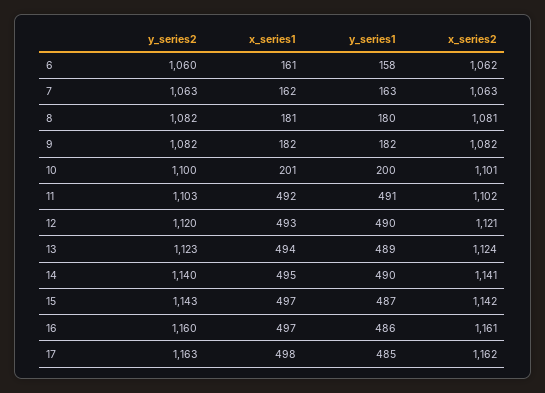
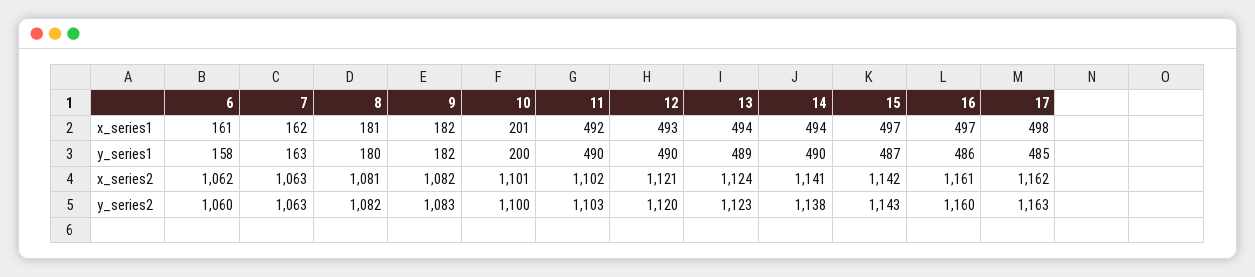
  {
    "y_series2": {
      "6": 1060,
      "7": 1063,
      "8": 1082,
-     "9": 1082,
+     "9": 1083,
      "10": 1100,
      "11": 1103,
      "12": 1120,
      "13": 1123,
-     "14": 1140,
+     "14": 1138,
      "15": 1143,
      "16": 1160,
      "17": 1163
    },
    "x_series1": {
      "6": 161,
      "7": 162,
      "8": 181,
      "9": 182,
      "10": 201,
      "11": 492,
      "12": 493,
      "13": 494,
-     "14": 495,
+     "14": 494,
      "15": 497,
      "16": 497,
      "17": 498
    },
    "y_series1": {
      "6": 158,
      "7": 163,
      "8": 180,
      "9": 182,
      "10": 200,
-     "11": 491,
+     "11": 490,
      "12": 490,
      "13": 489,
      "14": 490,
      "15": 487,
      "16": 486,
      "17": 485
    },
    "x_series2": {
      "6": 1062,
      "7": 1063,
      "8": 1081,
      "9": 1082,
      "10": 1101,
      "11": 1102,
      "12": 1121,
      "13": 1124,
      "14": 1141,
      "15": 1142,
      "16": 1161,
      "17": 1162
    }
  }

